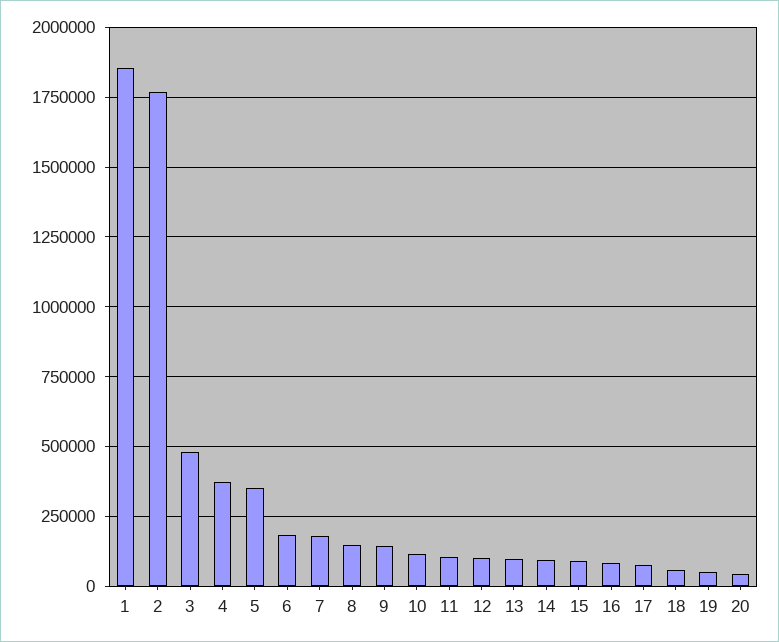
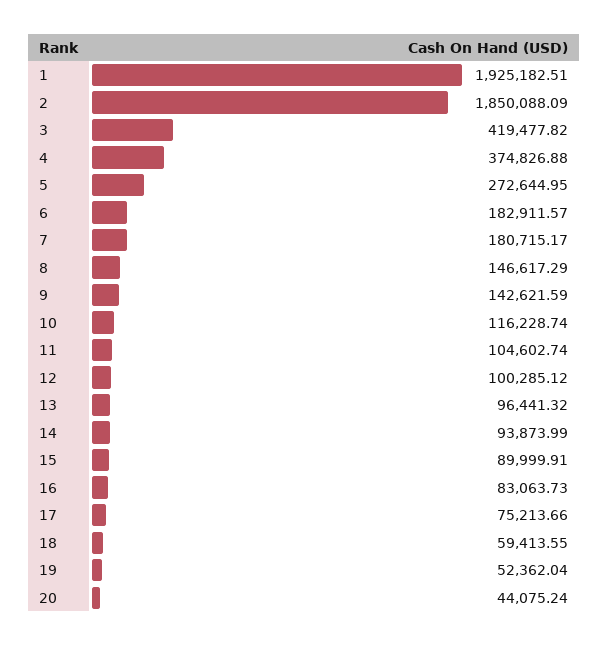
  {
-   "1": 1850000,
+   "1": 1925182.51,
-   "2": 1775000,
+   "2": 1850088.09,
-   "3": 475000,
+   "3": 419477.82,
    "4": 374826.88,
-   "5": 350000,
+   "5": 272644.95,
    "6": 182911.57,
    "7": 180715.17,
    "8": 146617.29,
    "9": 142621.59,
    "10": 116228.74,
    "11": 104602.74,
    "12": 100285.12,
    "13": 96441.32,
    "14": 93873.99,
    "15": 89999.91,
    "16": 83063.73,
    "17": 75213.66,
    "18": 59413.55,
    "19": 52362.04,
    "20": 44075.24
  }

